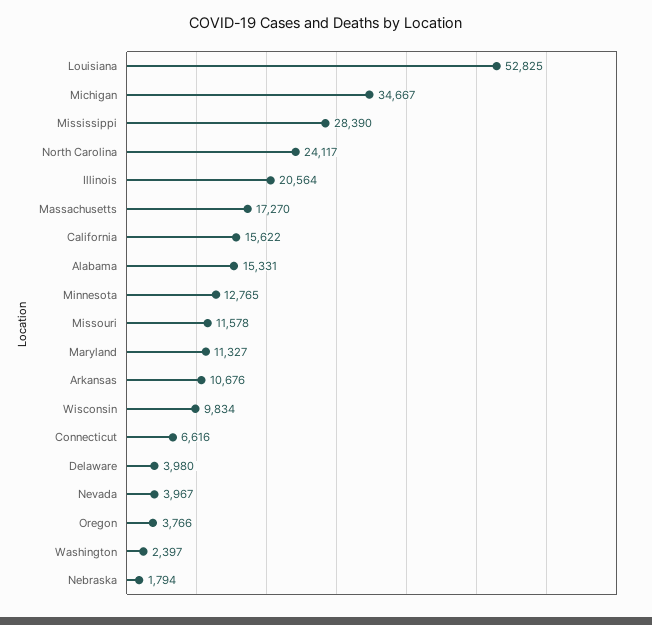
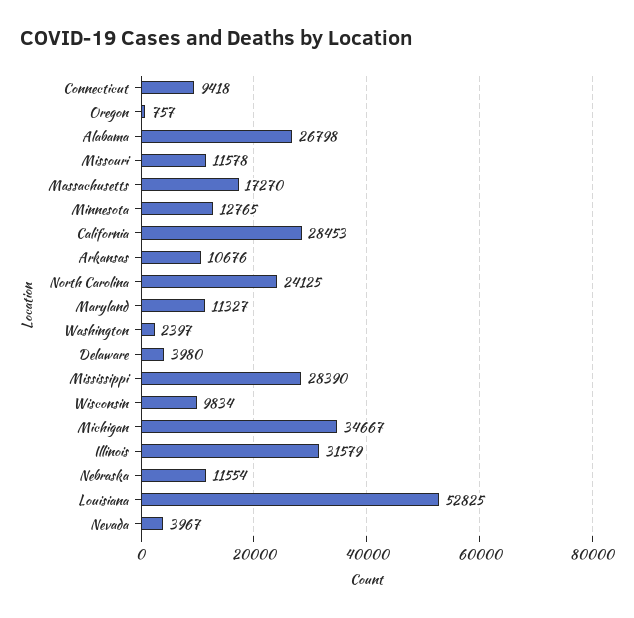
  {
    "Louisiana": 52825,
    "Michigan": 34667,
    "Mississippi": 28390,
-   "North Carolina": 24117,
+   "North Carolina": 24125,
-   "Illinois": 20564,
+   "Illinois": 31579,
    "Massachusetts": 17270,
-   "California": 15622,
+   "California": 28453,
-   "Alabama": 15331,
+   "Alabama": 26798,
    "Minnesota": 12765,
    "Missouri": 11578,
    "Maryland": 11327,
    "Arkansas": 10676,
    "Wisconsin": 9834,
-   "Connecticut": 6616,
+   "Connecticut": 9418,
    "Delaware": 3980,
    "Nevada": 3967,
-   "Oregon": 3766,
+   "Oregon": 757,
    "Washington": 2397,
-   "Nebraska": 1794
+   "Nebraska": 11554
  }

